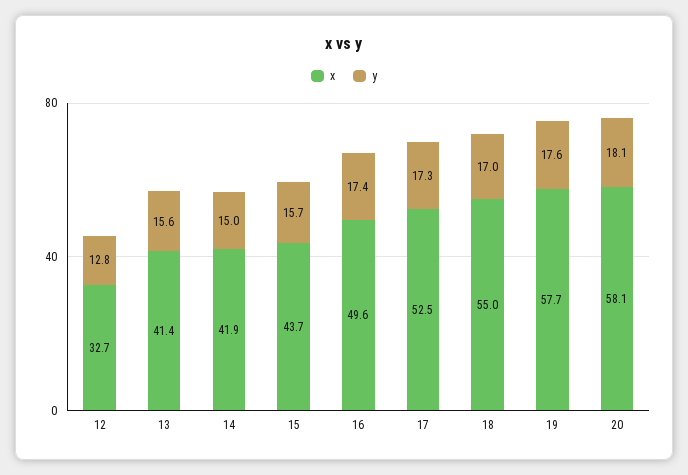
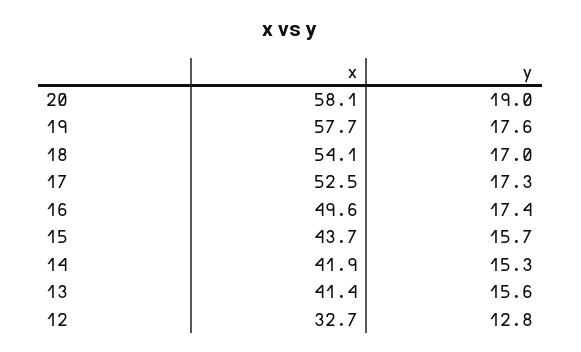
  {
    "x": {
      "12": 32.7,
      "13": 41.4,
      "14": 41.9,
      "15": 43.7,
      "16": 49.6,
      "17": 52.5,
-     "18": 55,
+     "18": 54.1,
      "19": 57.7,
      "20": 58.1
    },
    "y": {
      "12": 12.8,
      "13": 15.6,
-     "14": 15,
+     "14": 15.3,
      "15": 15.7,
      "16": 17.4,
      "17": 17.3,
      "18": 17,
      "19": 17.6,
-     "20": 18.1
+     "20": 19
    }
  }

